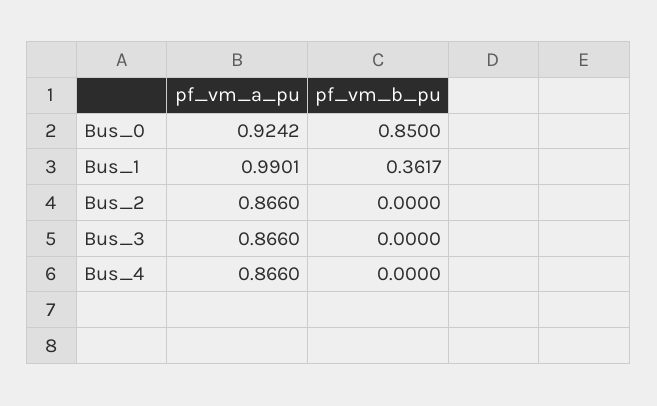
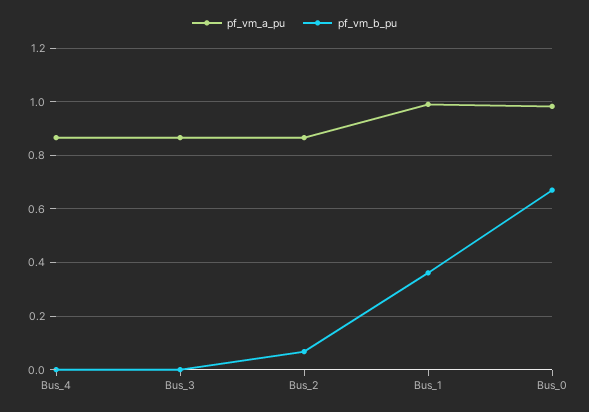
  {
    "pf_vm_a_pu": {
-     "Bus_0": 0.9242,
+     "Bus_0": 0.975,
      "Bus_1": 0.9901,
      "Bus_2": 0.866,
      "Bus_3": 0.866,
      "Bus_4": 0.866
    },
    "pf_vm_b_pu": {
-     "Bus_0": 0.85,
+     "Bus_0": 0.675,
      "Bus_1": 0.3617,
-     "Bus_2": 0,
+     "Bus_2": 0.075,
      "Bus_3": 0,
      "Bus_4": 0
    }
  }

